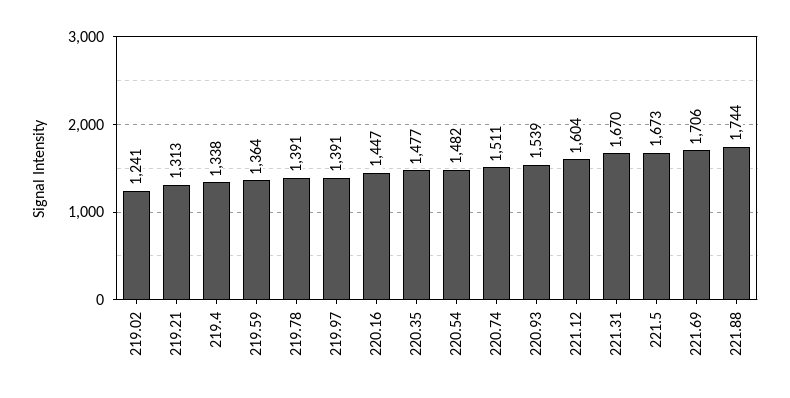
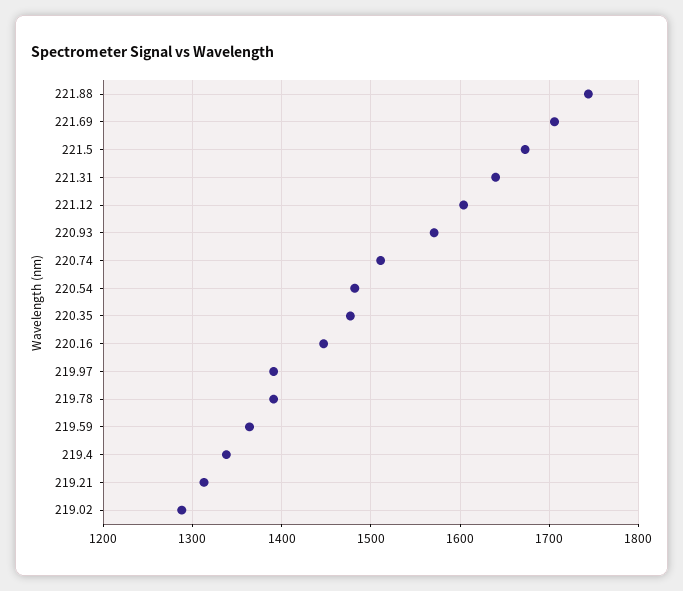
  {
-   "219.02": 1241,
+   "219.02": 1290,
    "219.21": 1313,
    "219.4": 1338,
    "219.59": 1364,
    "219.78": 1391,
    "219.97": 1391,
    "220.16": 1447,
    "220.35": 1477,
    "220.54": 1482,
    "220.74": 1511,
-   "220.93": 1539,
+   "220.93": 1570,
    "221.12": 1604,
-   "221.31": 1670,
+   "221.31": 1640,
    "221.5": 1673,
    "221.69": 1706,
    "221.88": 1744
  }

